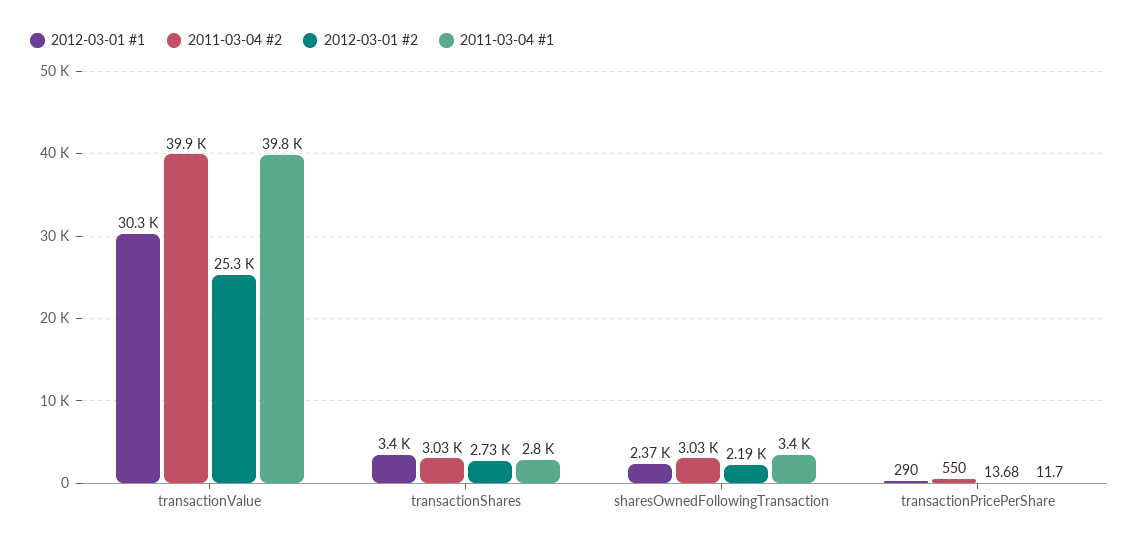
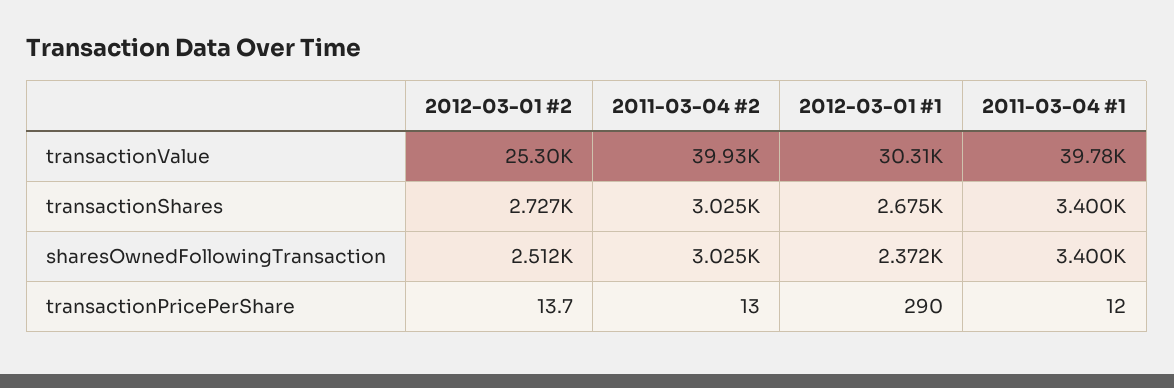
  {
    "2012-03-01 #1": {
      "transactionValue": 30310,
-     "transactionShares": 3400,
+     "transactionShares": 2675,
      "sharesOwnedFollowingTransaction": 2372,
      "transactionPricePerShare": 290
    },
    "2011-03-04 #2": {
      "transactionValue": 39930,
      "transactionShares": 3025,
      "sharesOwnedFollowingTransaction": 3025,
-     "transactionPricePerShare": 550
+     "transactionPricePerShare": 13
    },
    "2012-03-01 #2": {
      "transactionValue": 25300,
      "transactionShares": 2727,
-     "sharesOwnedFollowingTransaction": 2190,
+     "sharesOwnedFollowingTransaction": 2512,
      "transactionPricePerShare": 13.68
    },
    "2011-03-04 #1": {
      "transactionValue": 39780,
-     "transactionShares": 2800,
+     "transactionShares": 3400,
      "sharesOwnedFollowingTransaction": 3400,
      "transactionPricePerShare": 11.7
    }
  }

